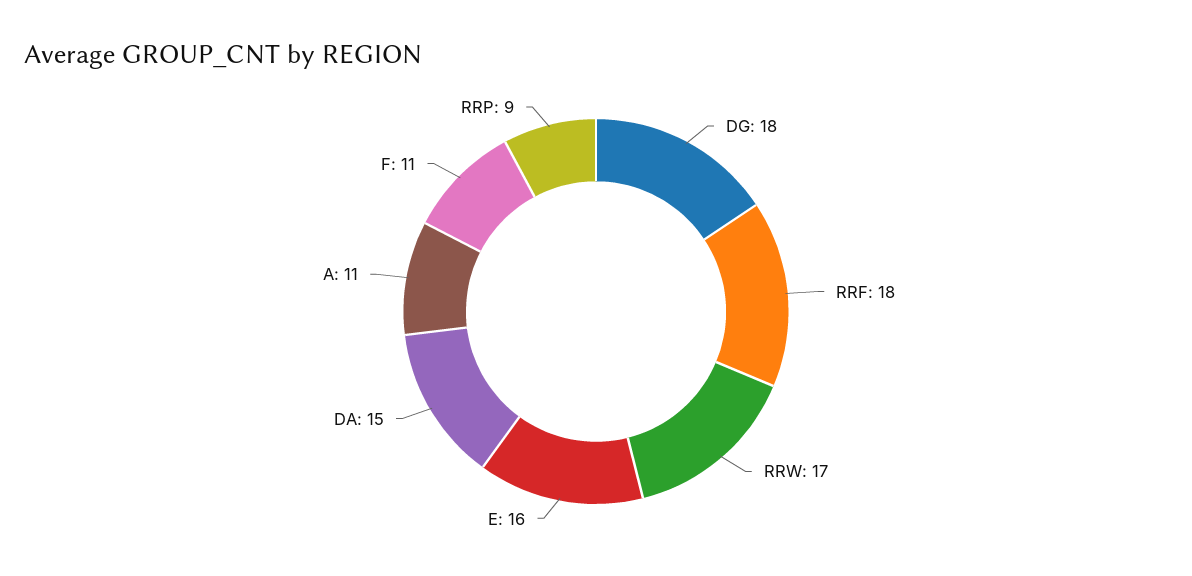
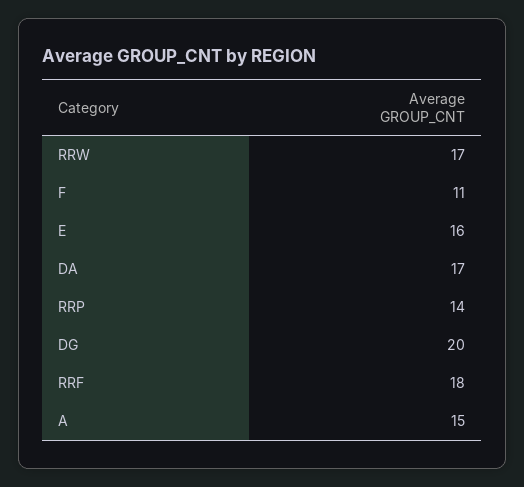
  {
-   "DG": 18,
+   "DG": 20,
    "RRF": 18,
    "RRW": 17,
    "E": 16,
-   "DA": 15,
+   "DA": 17,
-   "A": 11,
+   "A": 15,
    "F": 11,
-   "RRP": 9
+   "RRP": 14
  }

